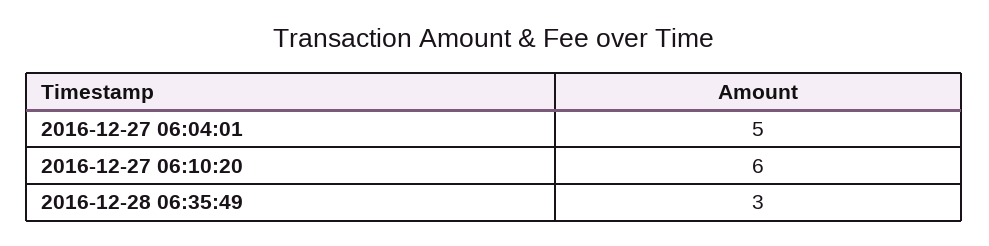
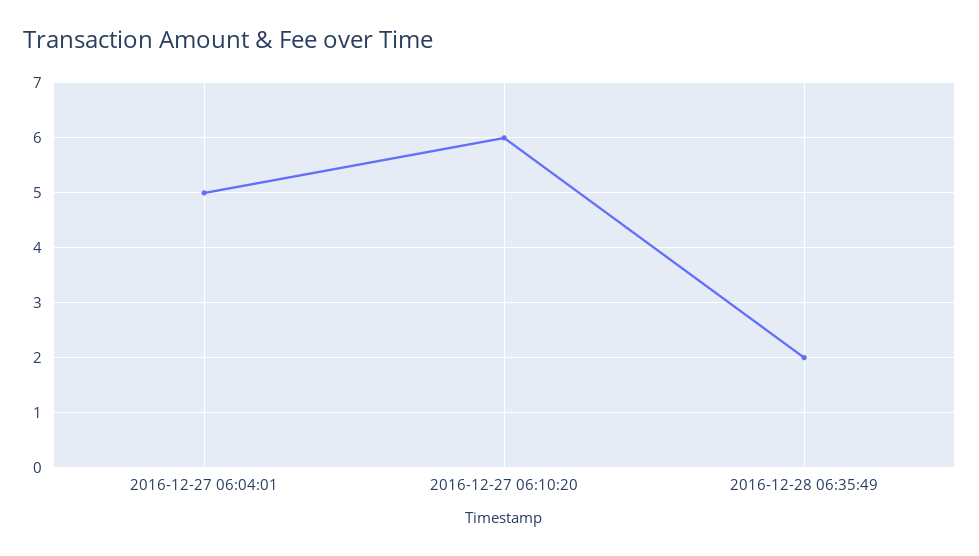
  {
    "2016-12-27 06:04:01": 5,
    "2016-12-27 06:10:20": 6,
-   "2016-12-28 06:35:49": 3
+   "2016-12-28 06:35:49": 2
  }

